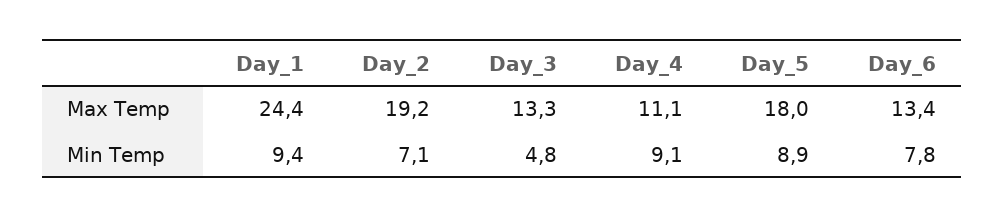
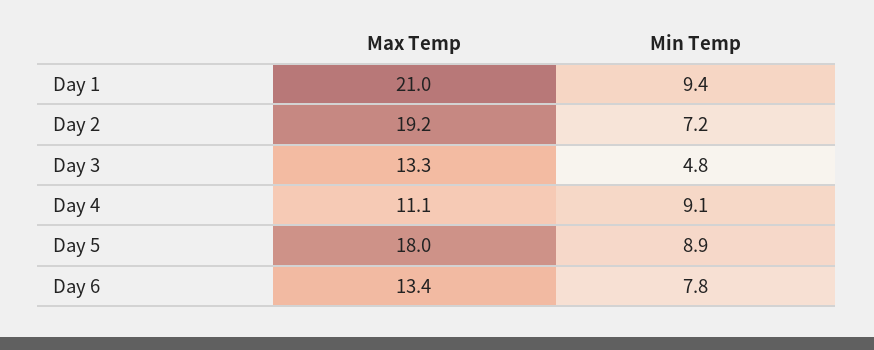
  {
    "Day_1": {
-     "Max Temp": 24.4,
+     "Max Temp": 21,
      "Min Temp": 9.4
    },
    "Day_2": {
      "Max Temp": 19.2,
-     "Min Temp": 7.1
+     "Min Temp": 7.2
    },
    "Day_3": {
      "Max Temp": 13.3,
      "Min Temp": 4.8
    },
    "Day_4": {
      "Max Temp": 11.1,
      "Min Temp": 9.1
    },
    "Day_5": {
      "Max Temp": 18,
      "Min Temp": 8.9
    },
    "Day_6": {
      "Max Temp": 13.4,
      "Min Temp": 7.8
    }
  }

